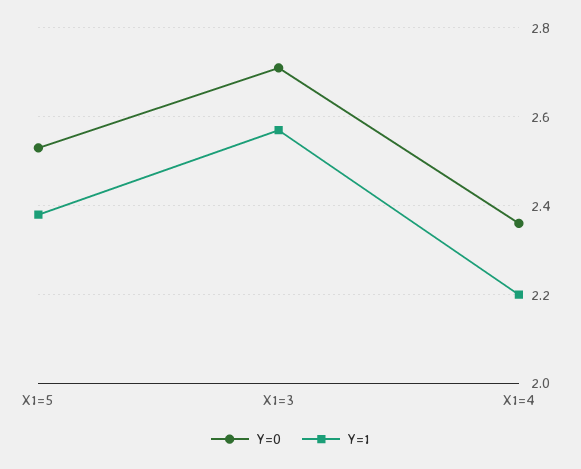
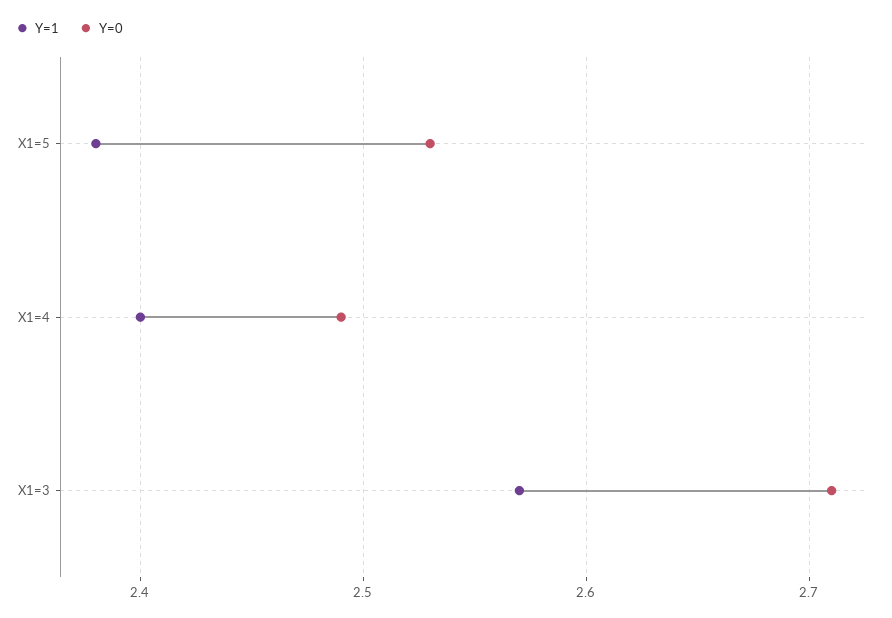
  {
    "Y=0": {
      "X1=5": 2.53,
      "X1=3": 2.71,
-     "X1=4": 2.35
+     "X1=4": 2.49
    },
    "Y=1": {
      "X1=5": 2.38,
      "X1=3": 2.57,
-     "X1=4": 2.2
+     "X1=4": 2.4
    }
  }

